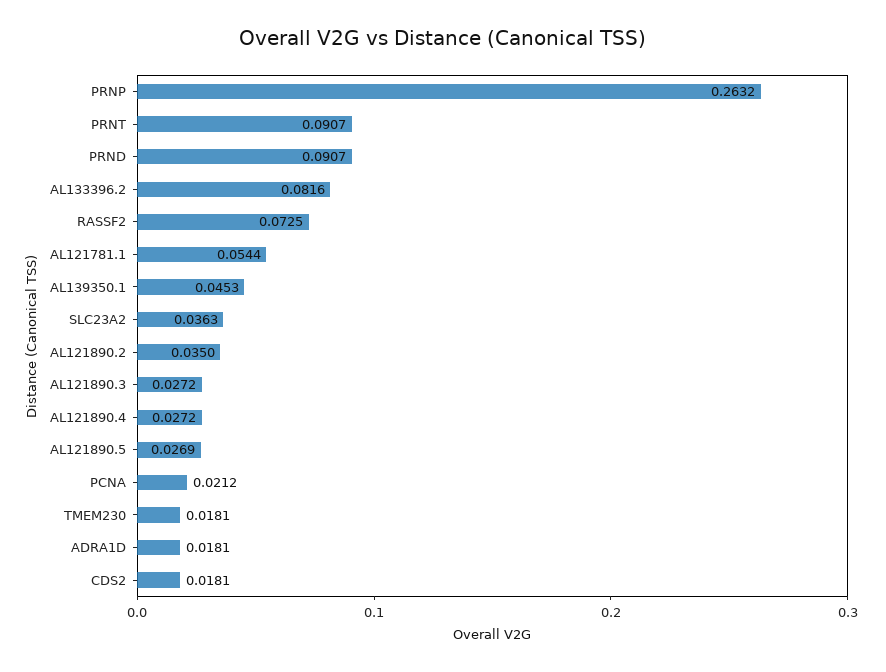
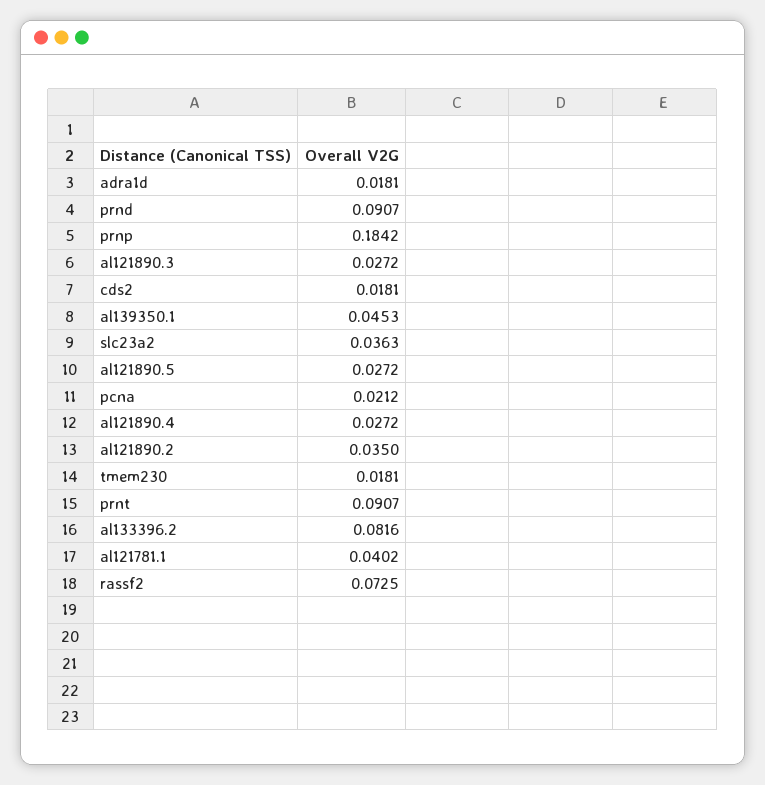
  {
-   "PRNP": 0.2632,
+   "PRNP": 0.1842,
    "PRNT": 0.0907,
    "PRND": 0.0907,
    "AL133396.2": 0.0816,
    "RASSF2": 0.0725,
-   "AL121781.1": 0.0544,
+   "AL121781.1": 0.0402,
    "AL139350.1": 0.0453,
    "SLC23A2": 0.0363,
    "AL121890.2": 0.035,
    "AL121890.3": 0.0272,
    "AL121890.4": 0.0272,
-   "AL121890.5": 0.0269,
+   "AL121890.5": 0.0272,
    "PCNA": 0.0212,
    "TMEM230": 0.0181,
    "ADRA1D": 0.0181,
    "CDS2": 0.0181
  }

